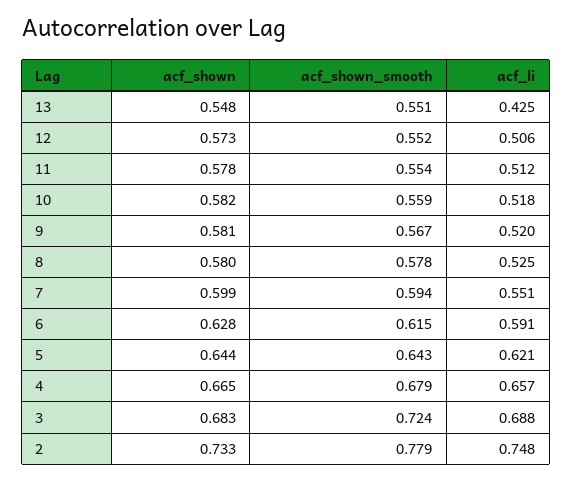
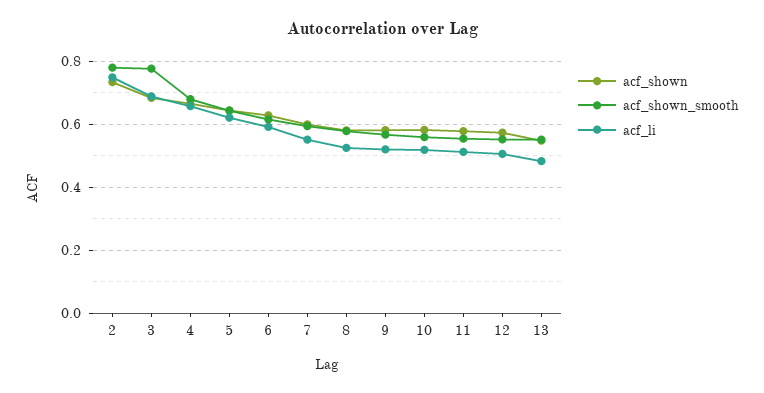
  {
    "acf_shown": {
      "13": 0.548,
      "12": 0.573,
      "11": 0.578,
      "10": 0.582,
      "9": 0.581,
      "8": 0.58,
      "7": 0.599,
      "6": 0.628,
      "5": 0.644,
      "4": 0.665,
      "3": 0.683,
      "2": 0.733
    },
    "acf_shown_smooth": {
      "13": 0.551,
      "12": 0.552,
      "11": 0.554,
      "10": 0.559,
      "9": 0.567,
      "8": 0.578,
      "7": 0.594,
      "6": 0.615,
      "5": 0.643,
      "4": 0.679,
-     "3": 0.724,
+     "3": 0.78,
      "2": 0.779
    },
    "acf_li": {
-     "13": 0.425,
+     "13": 0.48,
      "12": 0.506,
      "11": 0.512,
      "10": 0.518,
      "9": 0.52,
      "8": 0.525,
      "7": 0.551,
      "6": 0.591,
      "5": 0.621,
      "4": 0.657,
      "3": 0.688,
      "2": 0.748
    }
  }

